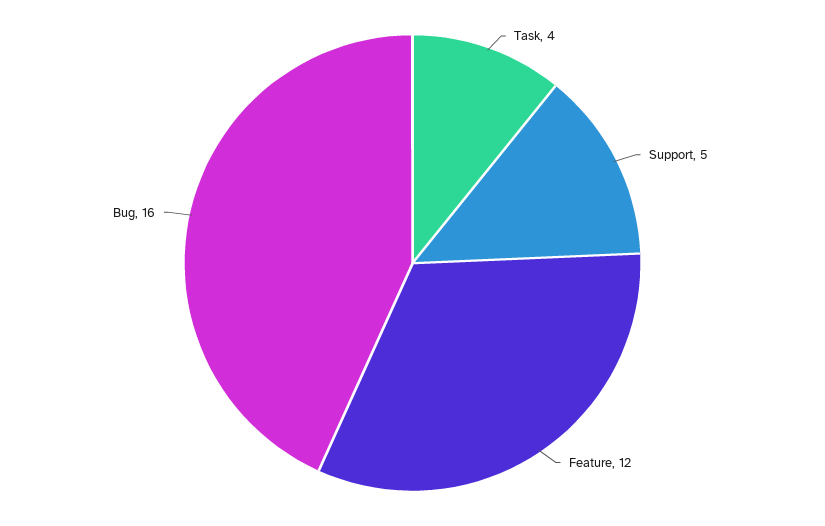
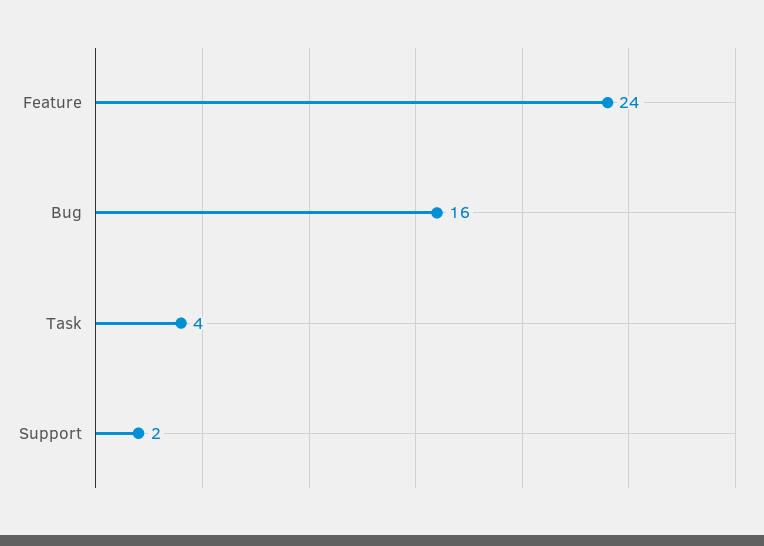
  {
    "Task": 4,
-   "Support": 5,
+   "Support": 2,
-   "Feature": 12,
+   "Feature": 24,
    "Bug": 16
  }

